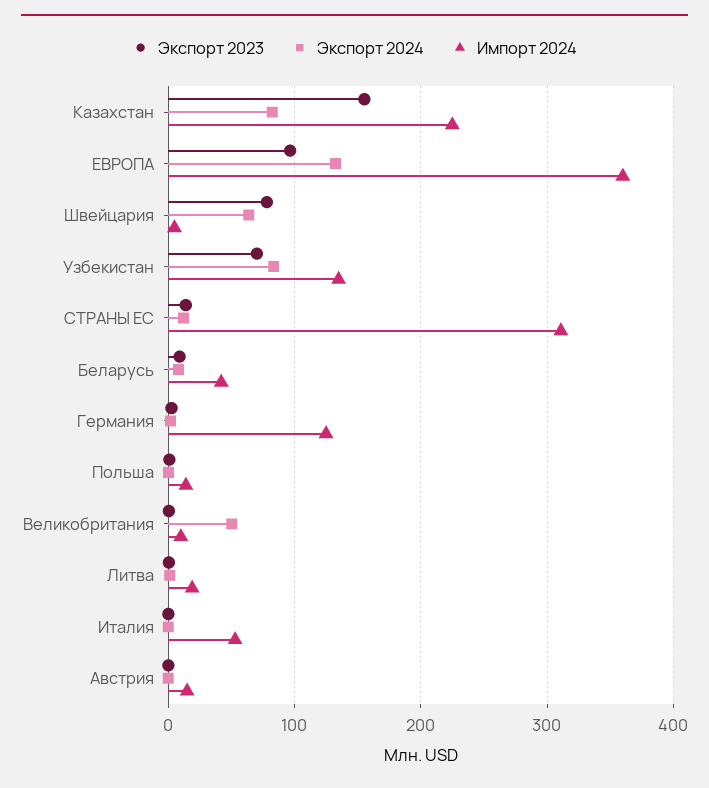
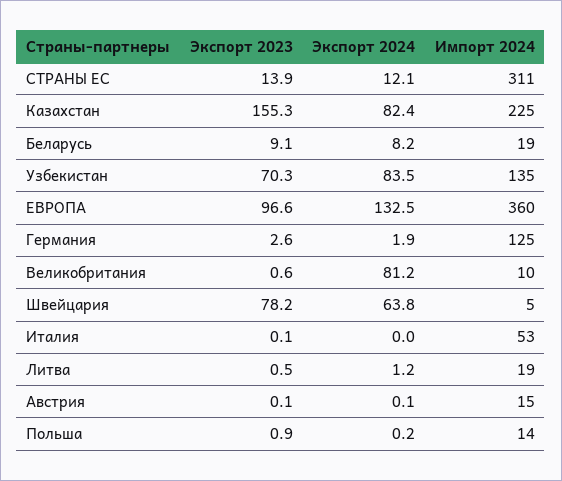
  {
    "Экспорт 2023": {
      "Казахстан": 155.3,
      "ЕВРОПА": 96.6,
      "Швейцария": 78.2,
      "Узбекистан": 70.3,
      "СТРАНЫ ЕС": 13.9,
      "Беларусь": 9.1,
      "Германия": 2.6,
      "Польша": 0.9,
      "Великобритания": 0.6,
      "Литва": 0.5,
      "Италия": 0.1,
      "Австрия": 0.1
    },
    "Экспорт 2024": {
      "Казахстан": 82.4,
      "ЕВРОПА": 132.5,
      "Швейцария": 63.8,
      "Узбекистан": 83.5,
      "СТРАНЫ ЕС": 12.1,
      "Беларусь": 8.2,
      "Германия": 1.9,
      "Польша": 0.2,
-     "Великобритания": 50,
+     "Великобритания": 81.2,
      "Литва": 1.2,
      "Италия": 0,
      "Австрия": 0.1
    },
    "Импорт 2024": {
      "Казахстан": 225,
      "ЕВРОПА": 360,
      "Швейцария": 5,
      "Узбекистан": 135,
      "СТРАНЫ ЕС": 311,
-     "Беларусь": 40,
+     "Беларусь": 19,
      "Германия": 125,
      "Польша": 14,
      "Великобритания": 10,
      "Литва": 19,
      "Италия": 53,
      "Австрия": 15
    }
  }

